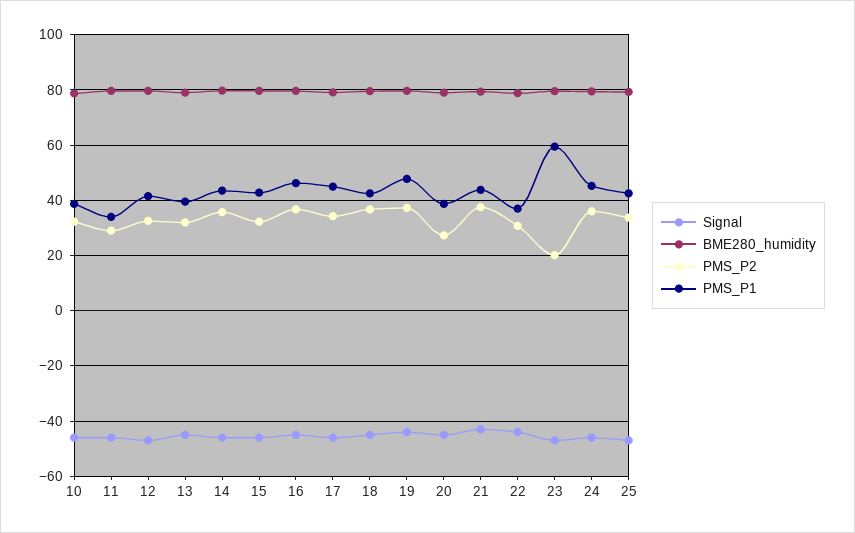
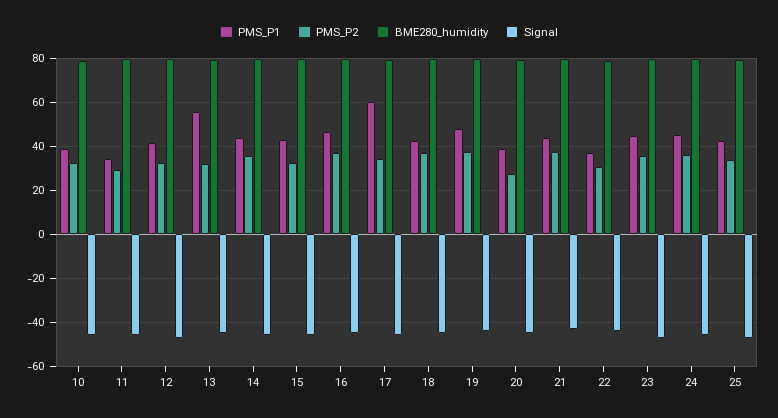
  {
    "Signal": {
      "10": -45,
      "11": -45,
      "12": -47.5,
      "13": -45,
      "14": -45,
      "15": -45,
      "16": -45,
      "17": -45,
      "18": -45,
      "19": -45,
      "20": -45,
      "21": -42.5,
      "22": -45,
      "23": -47.5,
      "24": -45,
      "25": -47.5
    },
    "BME280_humidity": {
      "10": 77.5,
      "11": 80,
      "12": 80,
      "13": 80,
      "14": 80,
      "15": 80,
      "16": 80,
      "17": 80,
      "18": 80,
      "19": 80,
      "20": 80,
      "21": 80,
      "22": 80,
      "23": 80,
      "24": 80,
      "25": 80
    },
    "PMS_P2": {
      "10": 32.5,
      "11": 30,
      "12": 32.5,
      "13": 32.5,
      "14": 35,
      "15": 32.5,
      "16": 37.5,
      "17": 35,
      "18": 37.5,
      "19": 37.5,
      "20": 27.5,
      "21": 37.5,
      "22": 30,
-     "23": 20,
+     "23": 35,
      "24": 35,
      "25": 35
    },
    "PMS_P1": {
      "10": 40,
      "11": 35,
      "12": 42.5,
-     "13": 40,
+     "13": 55,
      "14": 42.5,
      "15": 42.5,
      "16": 47.5,
-     "17": 45,
+     "17": 60,
      "18": 42.5,
      "19": 47.5,
      "20": 40,
      "21": 45,
      "22": 37.5,
-     "23": 60,
+     "23": 45,
      "24": 45,
      "25": 42.5
    }
  }

